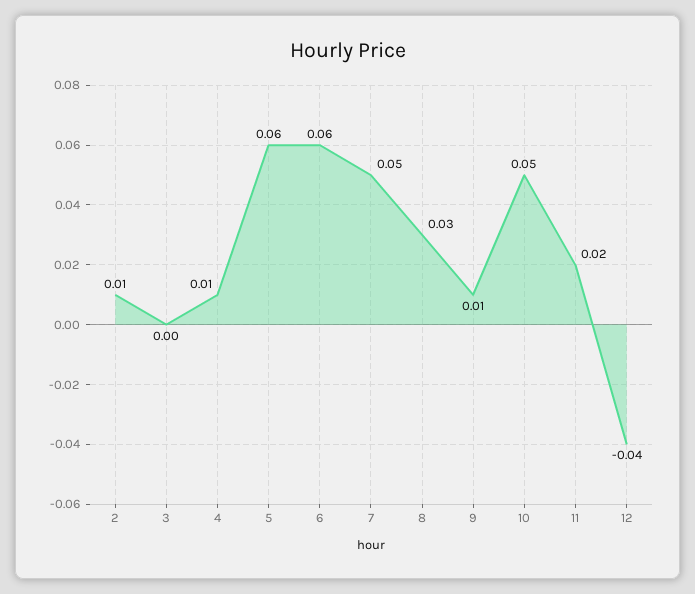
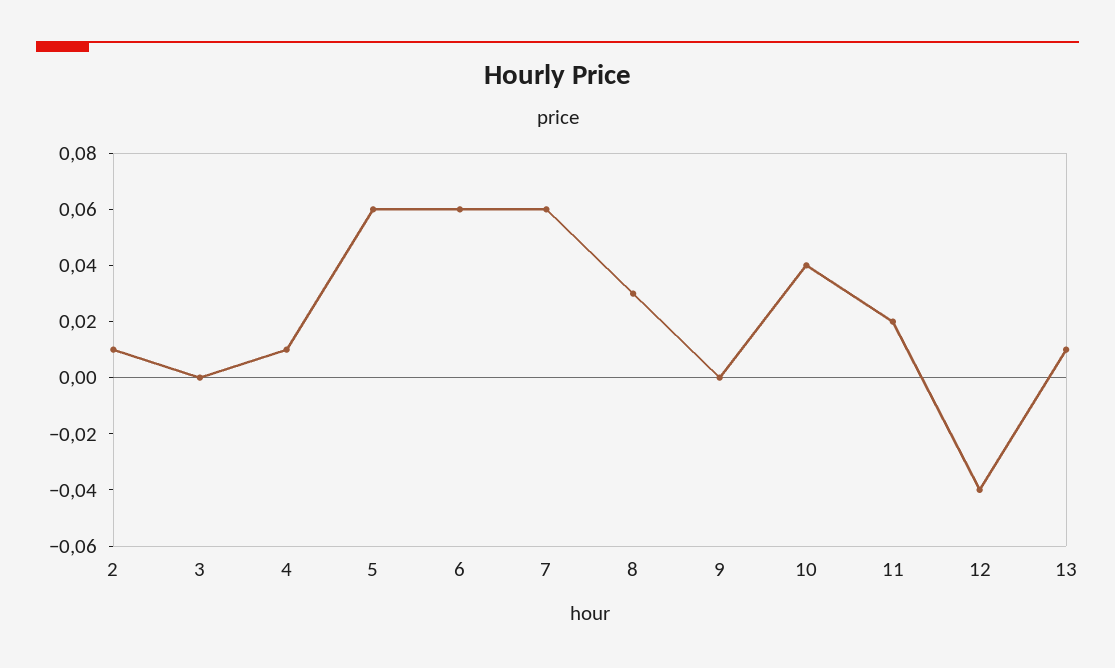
  {
    "2": 0.01,
    "3": 0,
    "4": 0.01,
    "5": 0.06,
    "6": 0.06,
-   "7": 0.05,
+   "7": 0.06,
    "8": 0.03,
-   "9": 0.01,
+   "9": 0,
-   "10": 0.05,
+   "10": 0.04,
    "11": 0.02,
-   "12": -0.04
+   "12": -0.04,
+   "13": 0.01
  }

